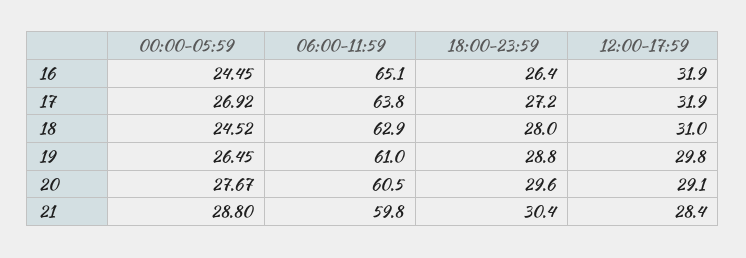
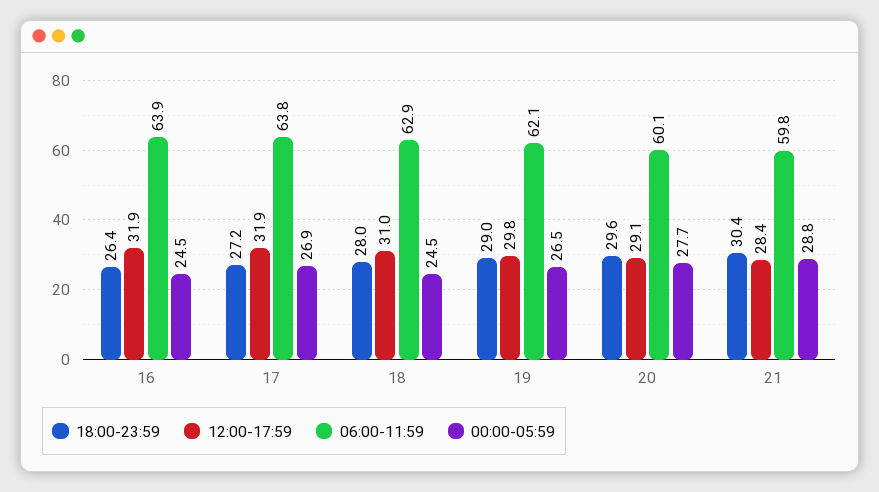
  {
    "00:00-05:59": {
      "16": 24.45,
      "17": 26.92,
      "18": 24.52,
      "19": 26.45,
      "20": 27.67,
      "21": 28.8
    },
    "06:00-11:59": {
-     "16": 65.1,
+     "16": 63.9,
      "17": 63.8,
      "18": 62.9,
-     "19": 61,
+     "19": 62.1,
-     "20": 60.5,
+     "20": 60.1,
      "21": 59.8
    },
    "18:00-23:59": {
      "16": 26.4,
      "17": 27.2,
      "18": 28,
-     "19": 28.8,
+     "19": 29,
      "20": 29.6,
      "21": 30.4
    },
    "12:00-17:59": {
      "16": 31.9,
      "17": 31.9,
      "18": 31,
      "19": 29.8,
      "20": 29.1,
      "21": 28.4
    }
  }

